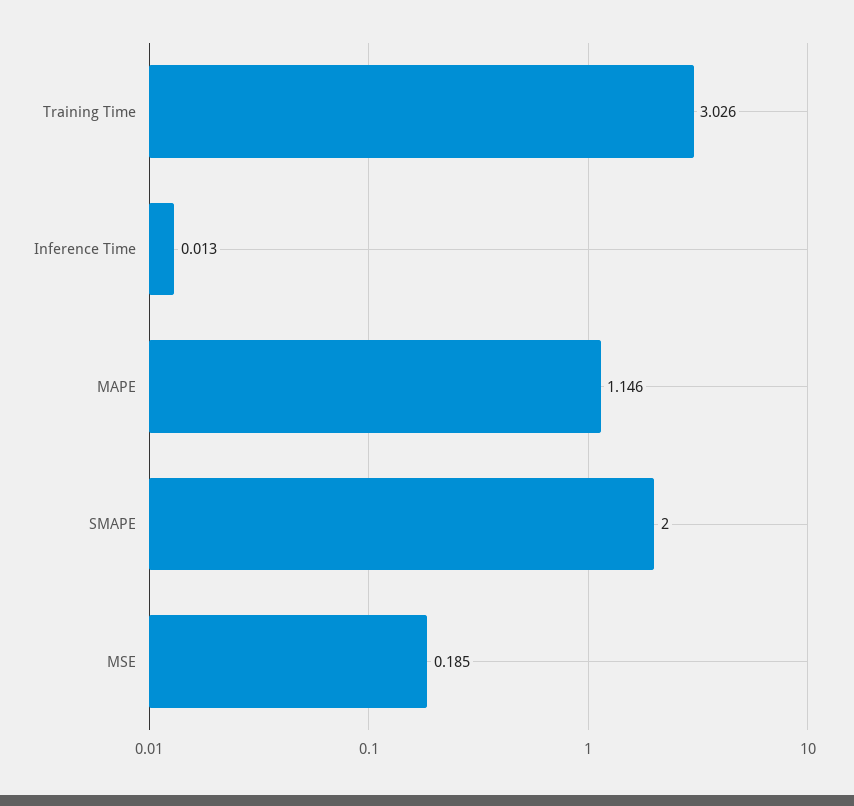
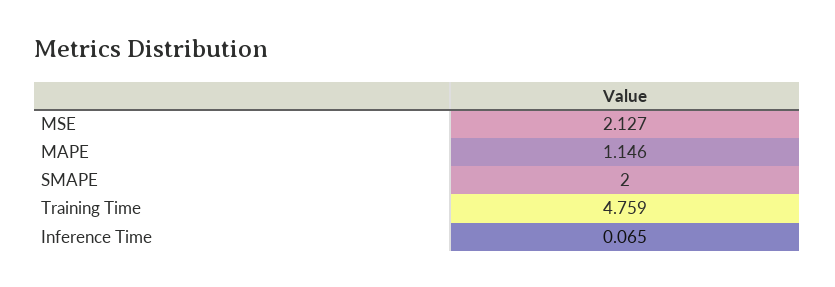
  {
-   "Training Time": 3.026,
+   "Training Time": 4.759,
-   "Inference Time": 0.013,
+   "Inference Time": 0.065,
    "MAPE": 1.146,
    "SMAPE": 2,
-   "MSE": 0.185
+   "MSE": 2.127
  }

